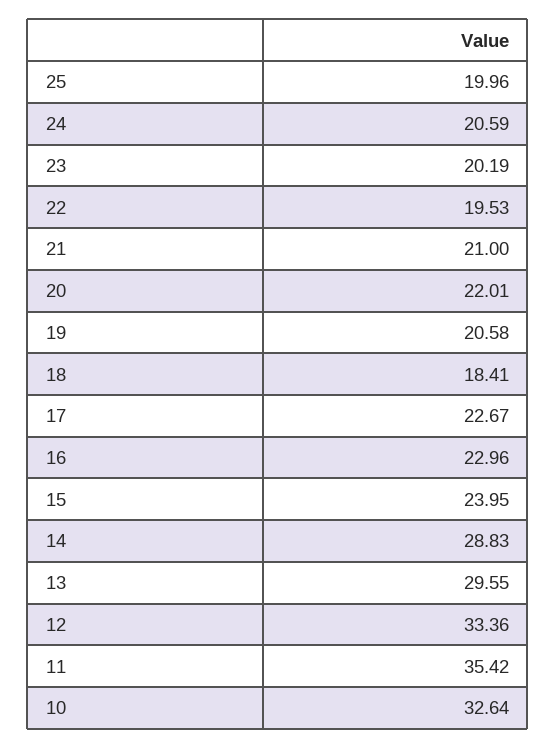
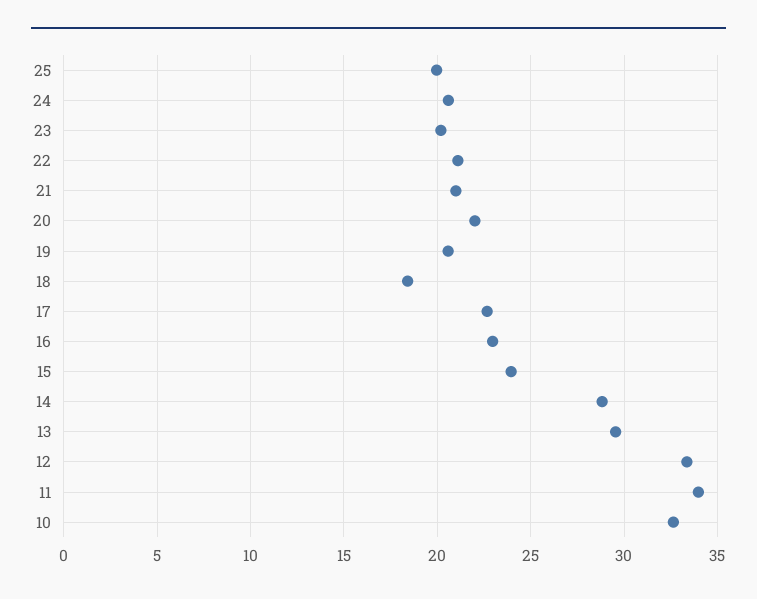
  {
    "25": 19.96,
    "24": 20.59,
    "23": 20.19,
-   "22": 19.53,
+   "22": 21,
    "21": 21,
    "20": 22.01,
    "19": 20.58,
    "18": 18.41,
    "17": 22.67,
    "16": 22.96,
    "15": 23.95,
    "14": 28.83,
    "13": 29.55,
    "12": 33.36,
-   "11": 35.42,
+   "11": 34,
    "10": 32.64
  }

